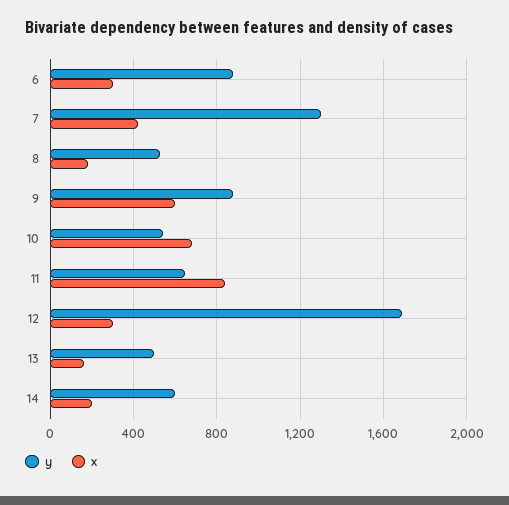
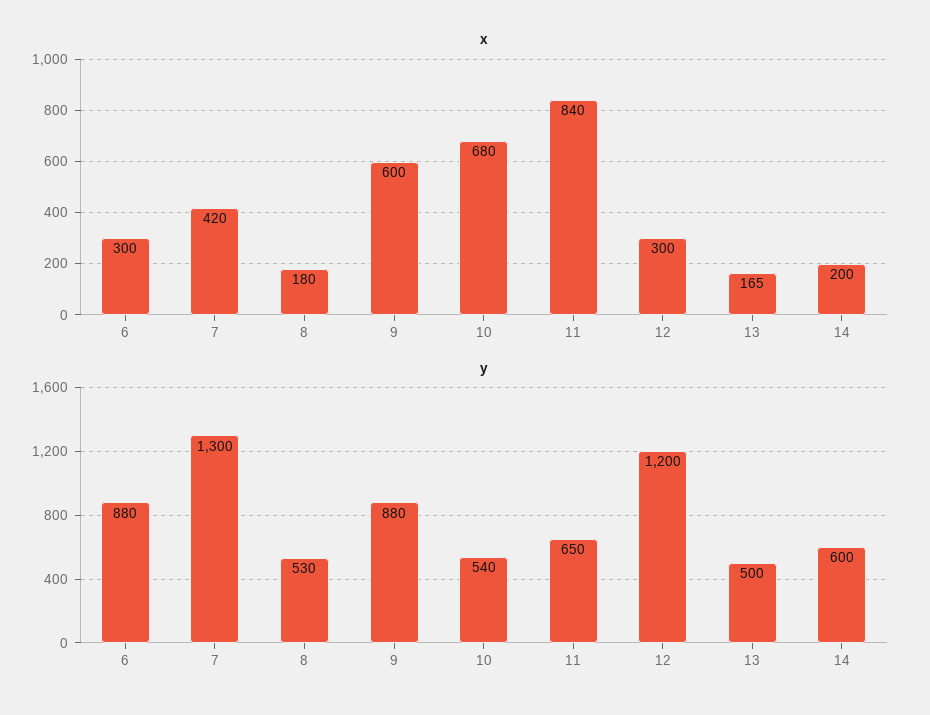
  {
    "y": {
      "6": 880,
      "7": 1300,
      "8": 530,
      "9": 880,
      "10": 540,
      "11": 650,
-     "12": 1700,
+     "12": 1200,
      "13": 500,
      "14": 600
    },
    "x": {
      "6": 300,
      "7": 420,
      "8": 180,
      "9": 600,
      "10": 680,
      "11": 840,
      "12": 300,
      "13": 165,
      "14": 200
    }
  }

